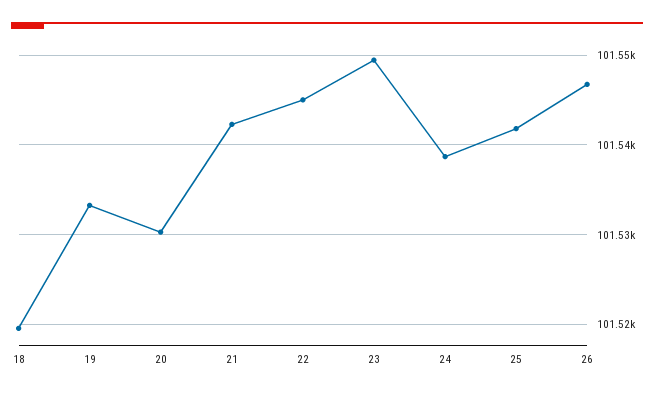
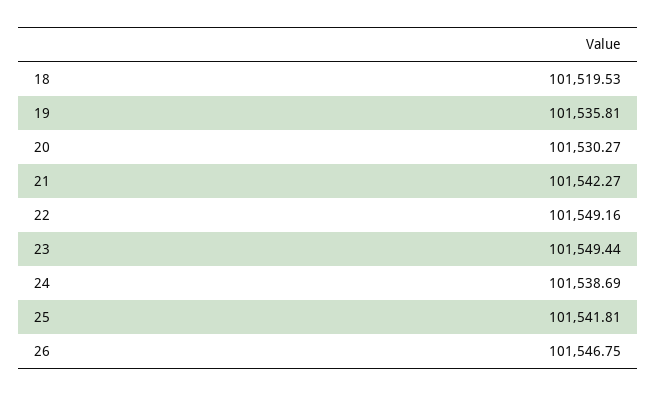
  {
    "18": 101519.53,
-   "19": 101533,
+   "19": 101535.81,
    "20": 101530.27,
    "21": 101542.27,
-   "22": 101545,
+   "22": 101549.16,
    "23": 101549.44,
    "24": 101538.69,
    "25": 101541.81,
    "26": 101546.75
  }

